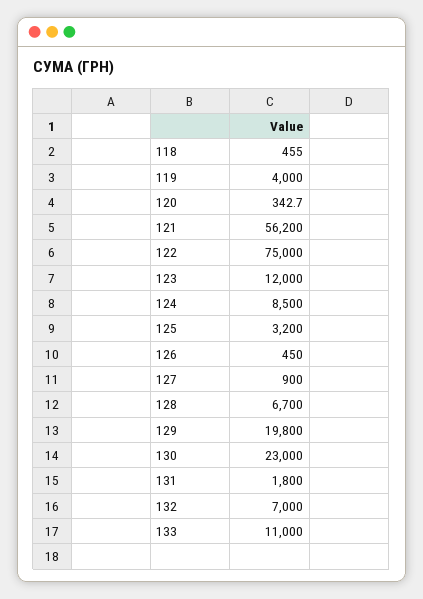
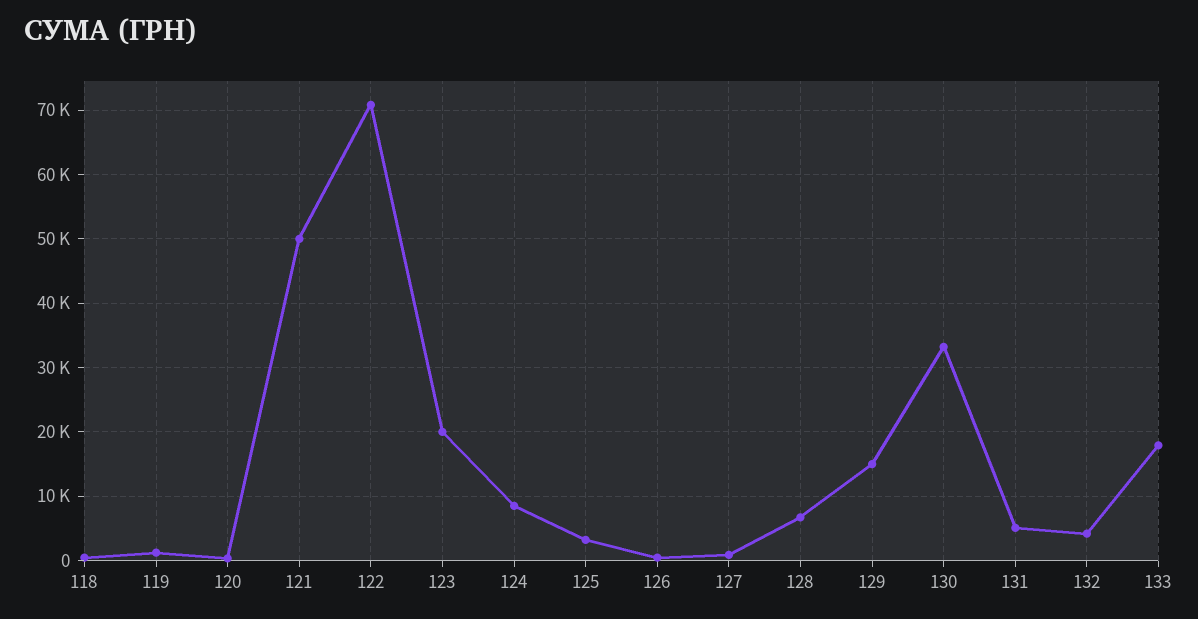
  {
    "118": 455,
-   "119": 4000,
+   "119": 1000,
    "120": 342.7,
-   "121": 56200,
+   "121": 50000,
-   "122": 75000,
+   "122": 71000,
-   "123": 12000,
+   "123": 20000,
    "124": 8500,
    "125": 3200,
    "126": 450,
    "127": 900,
    "128": 6700,
-   "129": 19800,
+   "129": 15000,
-   "130": 23000,
+   "130": 33000,
-   "131": 1800,
+   "131": 5000,
-   "132": 7000,
+   "132": 4000,
-   "133": 11000
+   "133": 18000
  }

